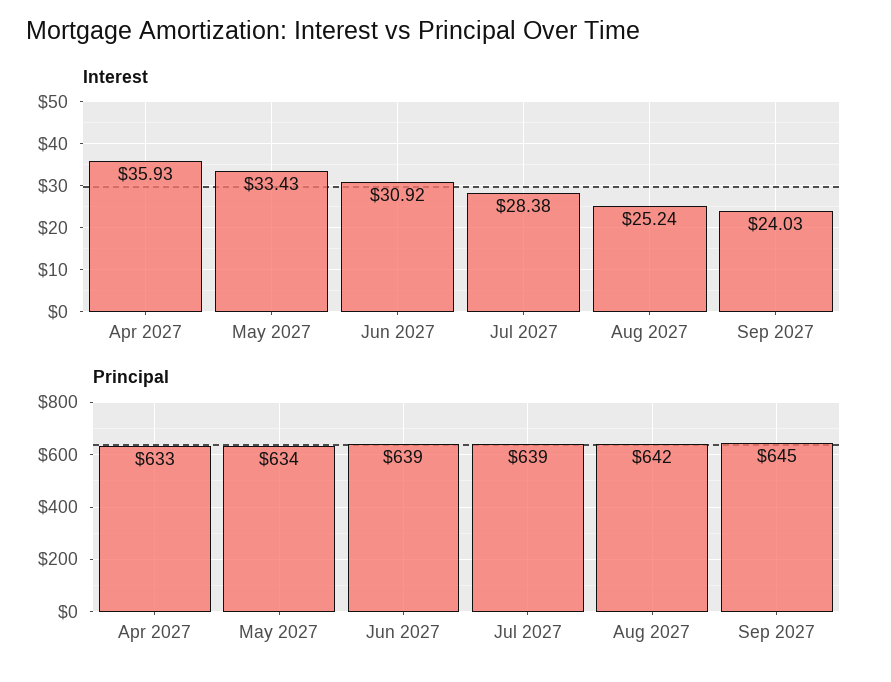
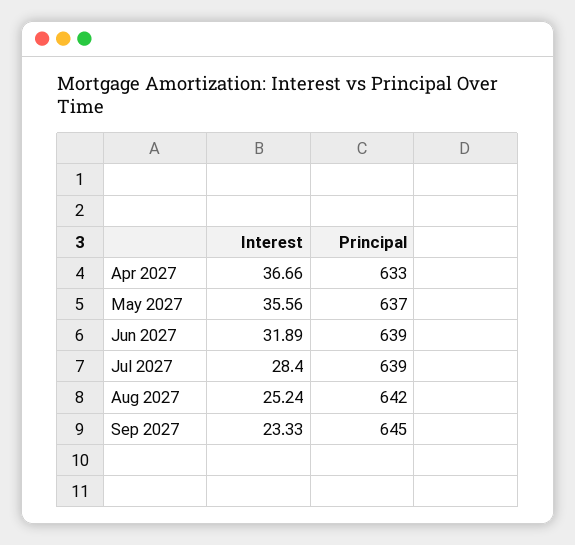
  {
    "Interest": {
-     "Apr 2027": 35.93,
+     "Apr 2027": 36.66,
-     "May 2027": 33.43,
+     "May 2027": 35.56,
-     "Jun 2027": 30.92,
+     "Jun 2027": 31.89,
-     "Jul 2027": 28.38,
+     "Jul 2027": 28.4,
      "Aug 2027": 25.24,
-     "Sep 2027": 24.03
+     "Sep 2027": 23.33
    },
    "Principal": {
      "Apr 2027": 633,
-     "May 2027": 634,
+     "May 2027": 637,
      "Jun 2027": 639,
      "Jul 2027": 639,
      "Aug 2027": 642,
      "Sep 2027": 645
    }
  }

